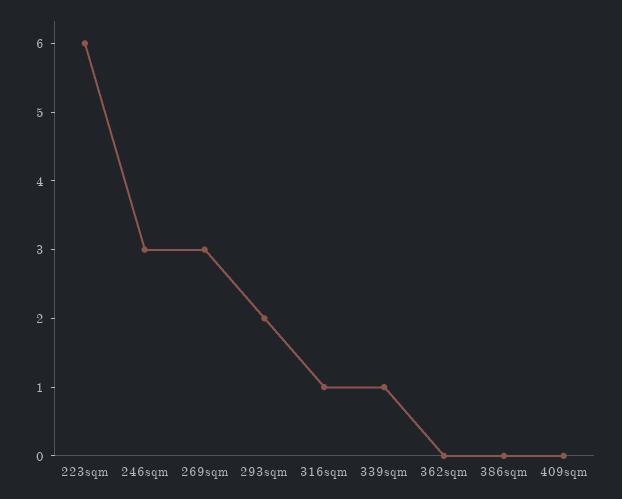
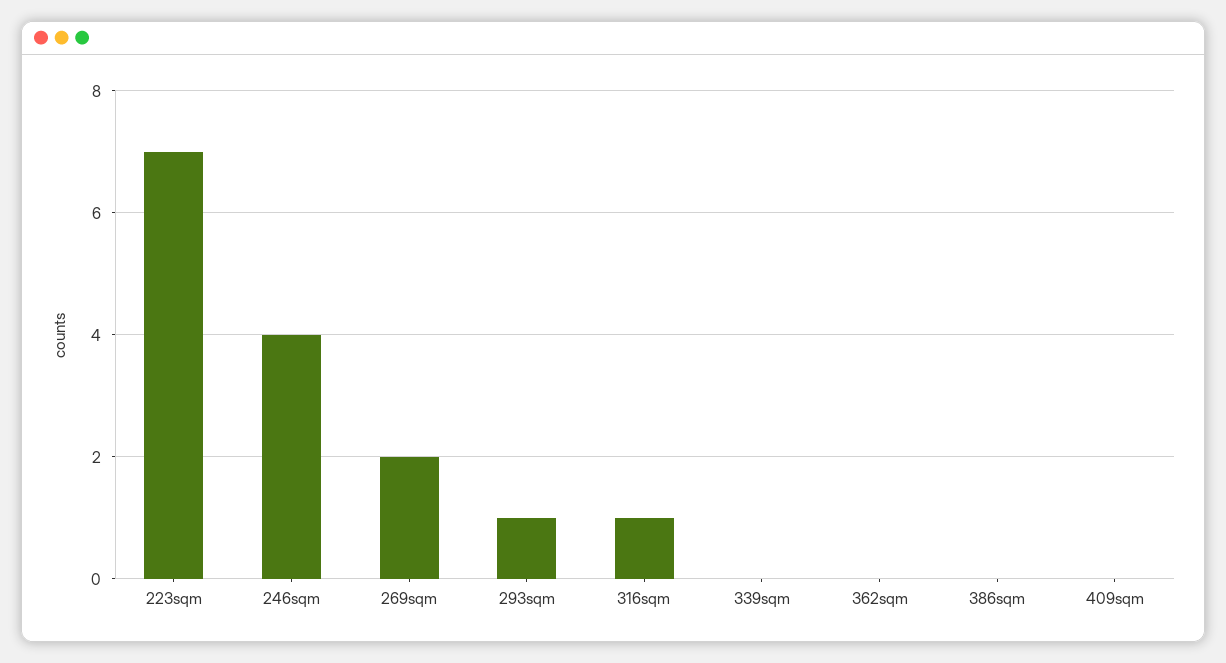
  {
-   "223sqm": 6,
+   "223sqm": 7,
-   "246sqm": 3,
+   "246sqm": 4,
-   "269sqm": 3,
+   "269sqm": 2,
-   "293sqm": 2,
+   "293sqm": 1,
    "316sqm": 1,
-   "339sqm": 1,
+   "339sqm": 0,
    "362sqm": 0,
    "386sqm": 0,
    "409sqm": 0
  }

